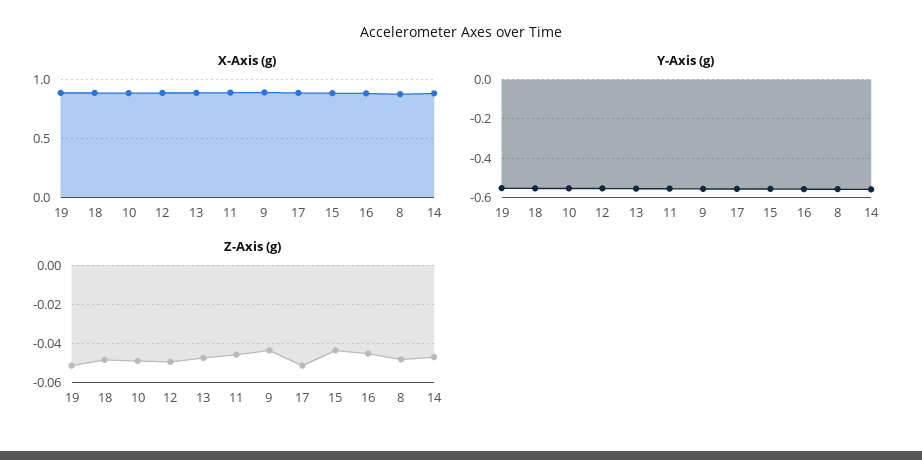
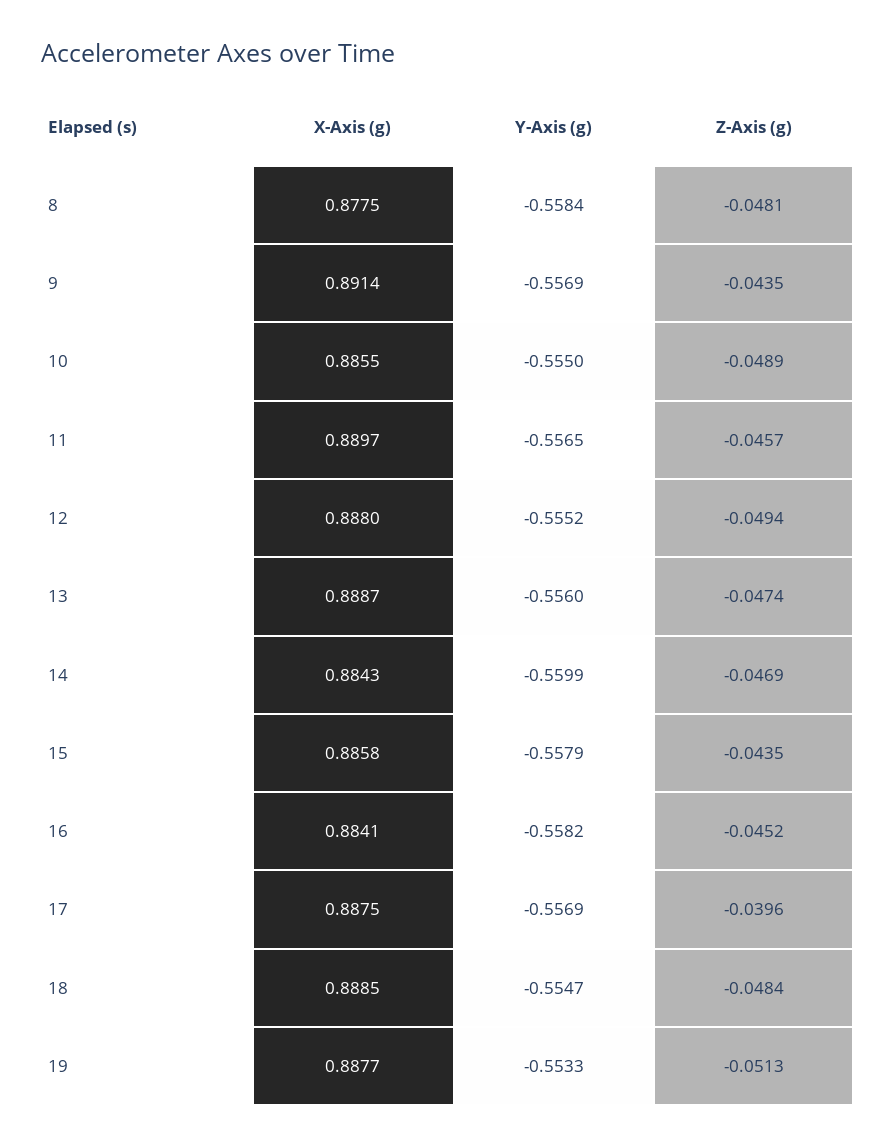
  {
    "X-Axis (g)": {
      "19": 0.8877,
      "18": 0.8885,
      "10": 0.8855,
      "12": 0.888,
      "13": 0.8887,
      "11": 0.8897,
      "9": 0.8914,
      "17": 0.8875,
      "15": 0.8858,
      "16": 0.8841,
      "8": 0.8775,
      "14": 0.8843
    },
    "Y-Axis (g)": {
      "19": -0.5533,
      "18": -0.5547,
      "10": -0.555,
      "12": -0.5552,
      "13": -0.556,
      "11": -0.5565,
      "9": -0.5569,
      "17": -0.5569,
      "15": -0.5579,
      "16": -0.5582,
      "8": -0.5584,
      "14": -0.5599
    },
    "Z-Axis (g)": {
      "19": -0.0513,
      "18": -0.0484,
      "10": -0.0489,
      "12": -0.0494,
      "13": -0.0474,
      "11": -0.0457,
      "9": -0.0435,
-     "17": -0.05,
+     "17": -0.0396,
      "15": -0.0435,
      "16": -0.0452,
      "8": -0.0481,
      "14": -0.0469
    }
  }

